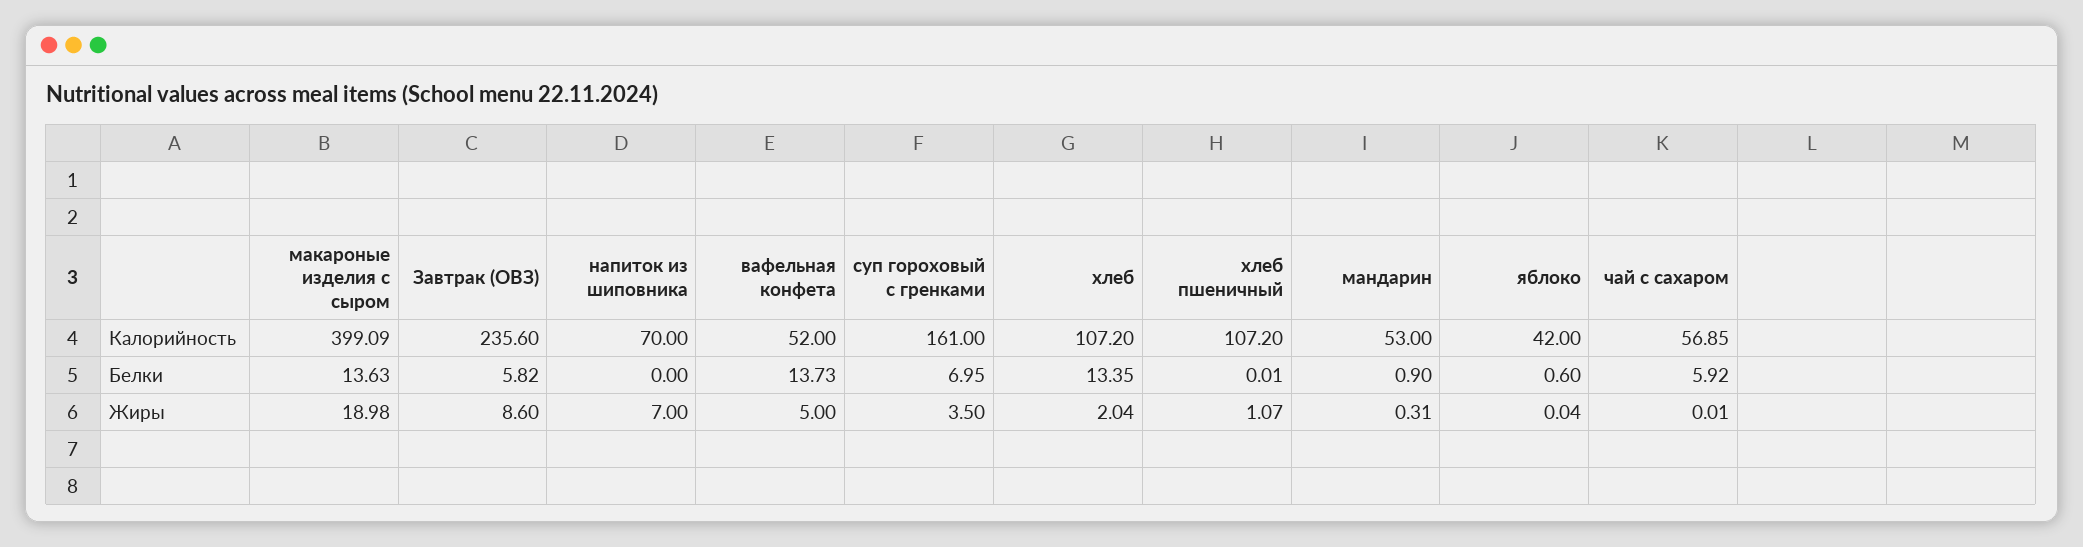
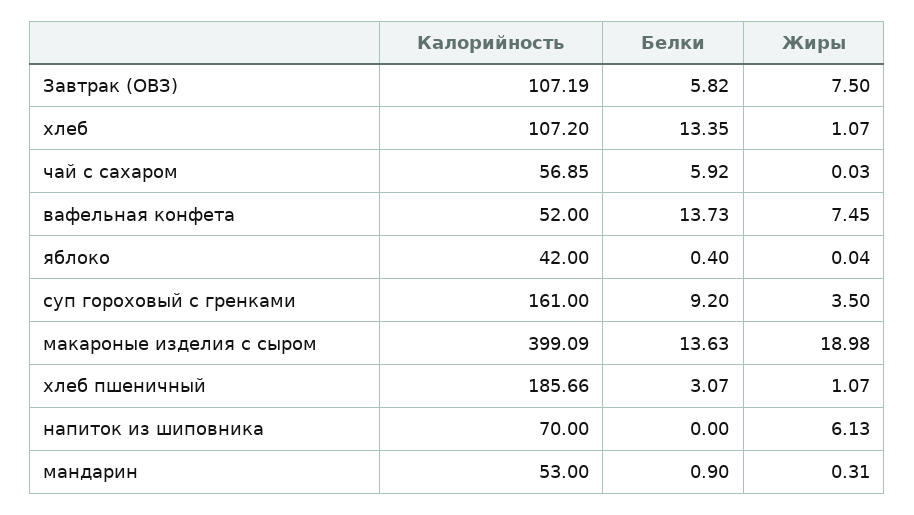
  {
    "макароные изделия с сыром": {
      "Калорийность": 399.09,
      "Белки": 13.63,
      "Жиры": 18.98
    },
    "Завтрак (ОВЗ)": {
-     "Калорийность": 235.6,
+     "Калорийность": 107.19,
      "Белки": 5.82,
-     "Жиры": 8.6
+     "Жиры": 7.5
    },
    "напиток из шиповника": {
      "Калорийность": 70,
      "Белки": 0,
-     "Жиры": 7
+     "Жиры": 6.13
    },
    "вафельная конфета": {
      "Калорийность": 52,
      "Белки": 13.73,
-     "Жиры": 5
+     "Жиры": 7.45
    },
    "суп гороховый с гренками": {
      "Калорийность": 161,
-     "Белки": 6.95,
+     "Белки": 9.2,
      "Жиры": 3.5
    },
    "хлеб": {
      "Калорийность": 107.2,
      "Белки": 13.35,
-     "Жиры": 2.04
+     "Жиры": 1.07
    },
    "хлеб пшеничный": {
-     "Калорийность": 107.2,
+     "Калорийность": 185.66,
-     "Белки": 0.01,
+     "Белки": 3.07,
      "Жиры": 1.07
    },
    "мандарин": {
      "Калорийность": 53,
      "Белки": 0.9,
      "Жиры": 0.31
    },
    "яблоко": {
      "Калорийность": 42,
-     "Белки": 0.6,
+     "Белки": 0.4,
      "Жиры": 0.04
    },
    "чай с сахаром": {
      "Калорийность": 56.85,
      "Белки": 5.92,
-     "Жиры": 0.01
+     "Жиры": 0.03
    }
  }

